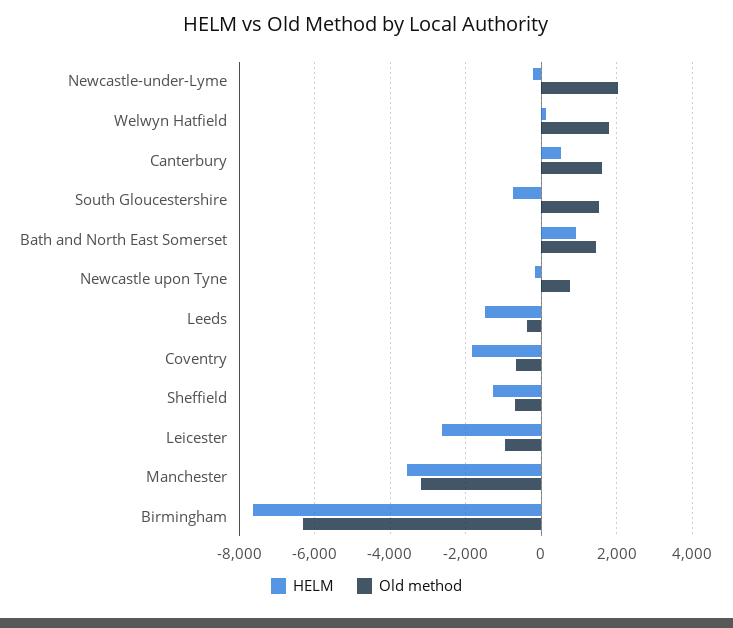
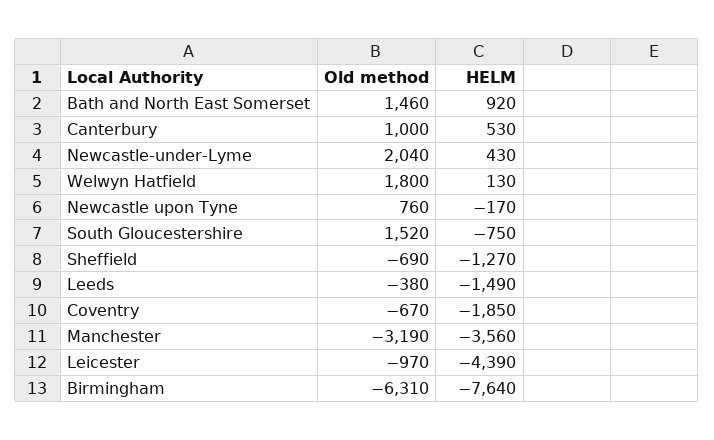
  {
    "HELM": {
-     "Newcastle-under-Lyme": -200,
+     "Newcastle-under-Lyme": 430,
      "Welwyn Hatfield": 130,
      "Canterbury": 530,
      "South Gloucestershire": -750,
      "Bath and North East Somerset": 920,
      "Newcastle upon Tyne": -170,
      "Leeds": -1490,
      "Coventry": -1850,
      "Sheffield": -1270,
-     "Leicester": -2600,
+     "Leicester": -4390,
      "Manchester": -3560,
      "Birmingham": -7640
    },
    "Old method": {
      "Newcastle-under-Lyme": 2040,
      "Welwyn Hatfield": 1800,
-     "Canterbury": 1600,
+     "Canterbury": 1000,
      "South Gloucestershire": 1520,
      "Bath and North East Somerset": 1460,
      "Newcastle upon Tyne": 760,
      "Leeds": -380,
      "Coventry": -670,
      "Sheffield": -690,
      "Leicester": -970,
      "Manchester": -3190,
      "Birmingham": -6310
    }
  }

